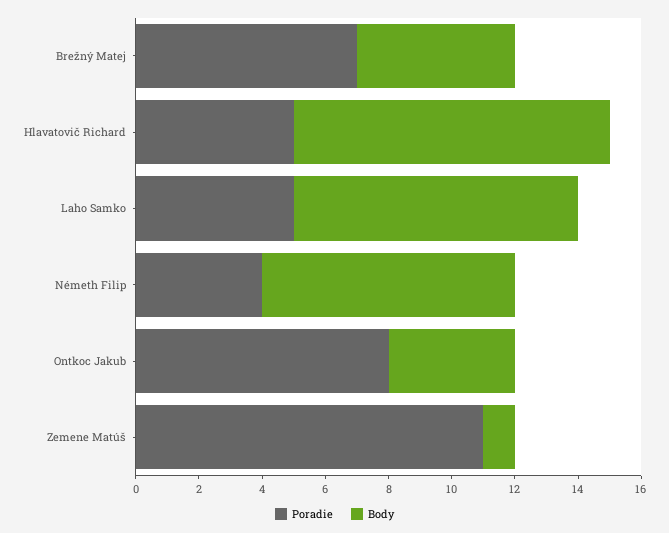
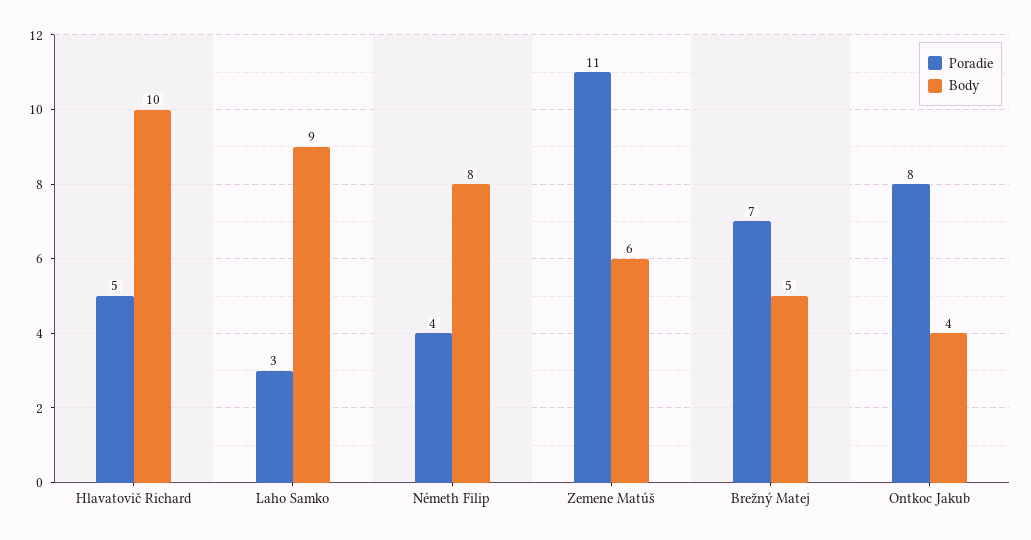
  {
    "Poradie": {
      "Brežný Matej": 7,
      "Hlavatovič Richard": 5,
-     "Laho Samko": 5,
+     "Laho Samko": 3,
      "Németh Filip": 4,
      "Ontkoc Jakub": 8,
      "Zemene Matúš": 11
    },
    "Body": {
      "Brežný Matej": 5,
      "Hlavatovič Richard": 10,
      "Laho Samko": 9,
      "Németh Filip": 8,
      "Ontkoc Jakub": 4,
-     "Zemene Matúš": 1
+     "Zemene Matúš": 6
    }
  }

